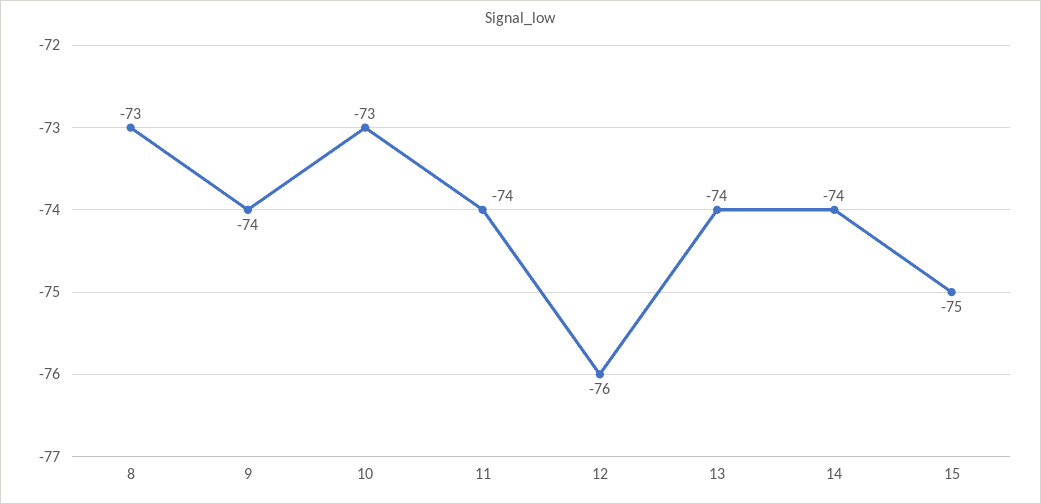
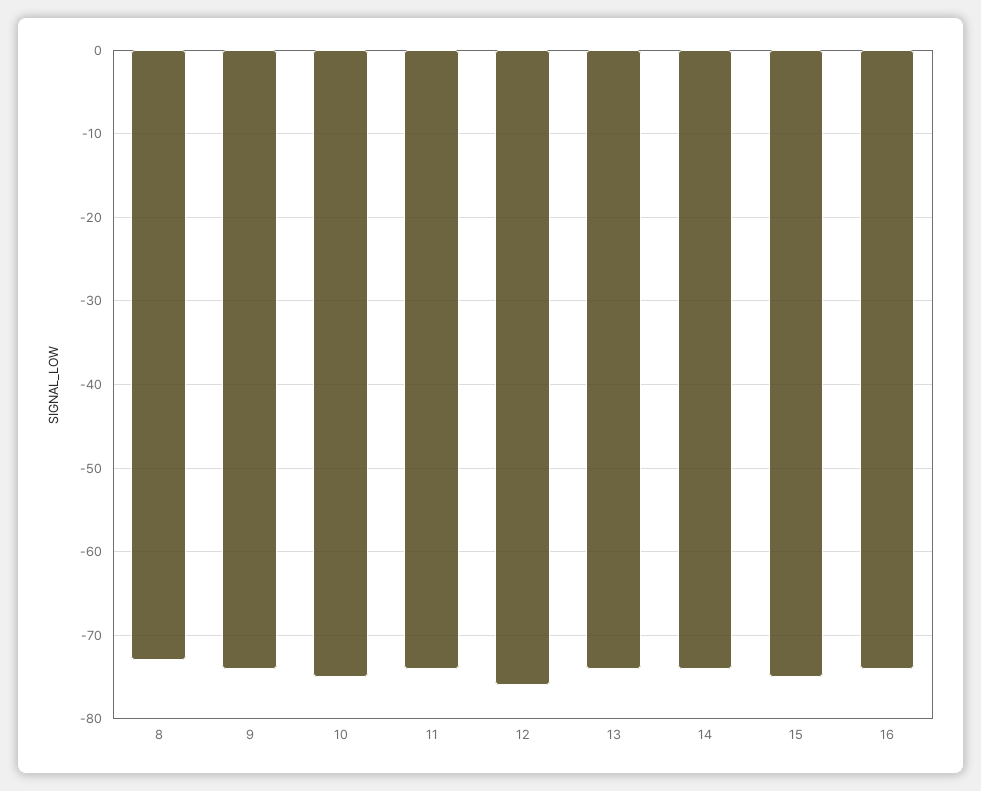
  {
    "8": -73,
    "9": -74,
-   "10": -73,
+   "10": -75,
    "11": -74,
    "12": -76,
    "13": -74,
    "14": -74,
-   "15": -75
+   "15": -75,
+   "16": -74
  }

